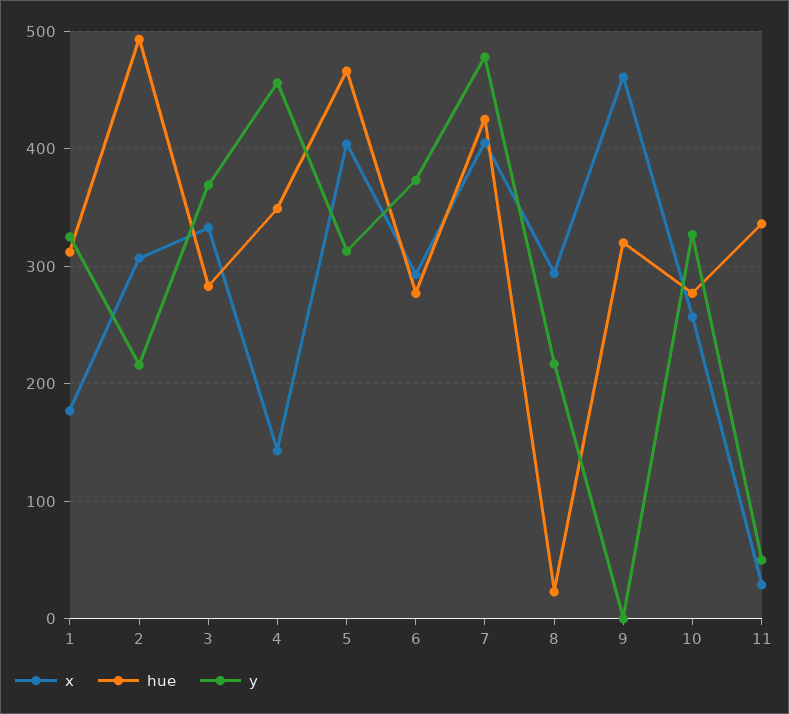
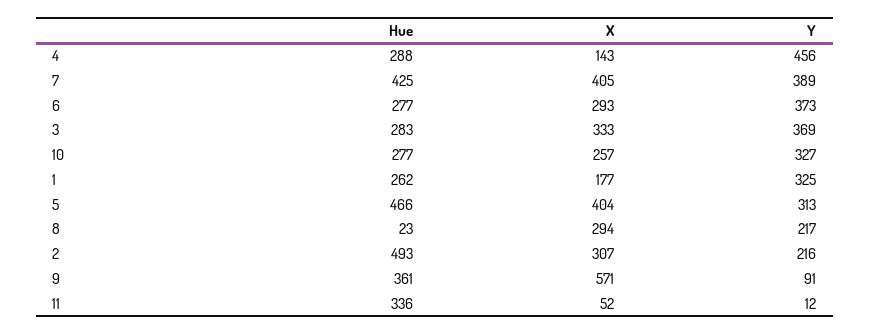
  {
    "x": {
      "1": 177,
      "2": 307,
      "3": 333,
      "4": 143,
      "5": 404,
      "6": 293,
      "7": 405,
      "8": 294,
-     "9": 460,
+     "9": 571,
      "10": 257,
-     "11": 30
+     "11": 52
    },
    "hue": {
-     "1": 310,
+     "1": 262,
      "2": 493,
      "3": 283,
-     "4": 350,
+     "4": 288,
      "5": 466,
      "6": 277,
      "7": 425,
      "8": 23,
-     "9": 320,
+     "9": 361,
      "10": 277,
      "11": 336
    },
    "y": {
      "1": 325,
      "2": 216,
      "3": 369,
      "4": 456,
      "5": 313,
      "6": 373,
-     "7": 480,
+     "7": 389,
      "8": 217,
-     "9": 0,
+     "9": 91,
      "10": 327,
-     "11": 50
+     "11": 12
    }
  }

